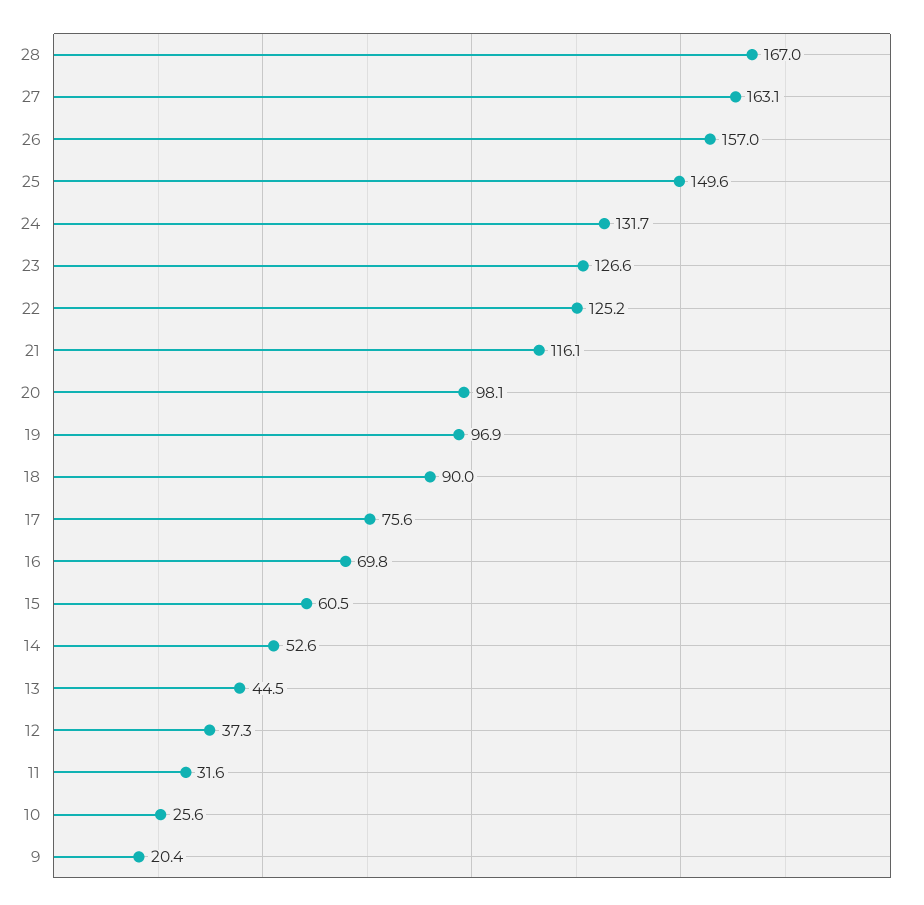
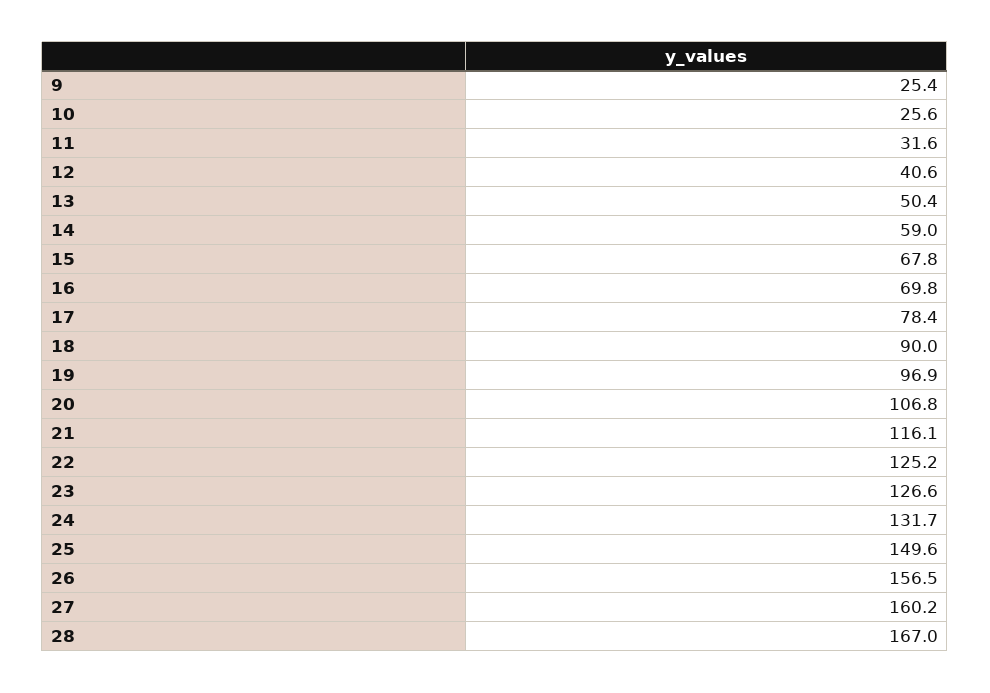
  {
    "28": 167,
-   "27": 163.1,
+   "27": 160.2,
-   "26": 157,
+   "26": 156.5,
    "25": 149.6,
    "24": 131.7,
    "23": 126.6,
    "22": 125.2,
    "21": 116.1,
-   "20": 98.1,
+   "20": 106.8,
    "19": 96.9,
    "18": 90,
-   "17": 75.6,
+   "17": 78.4,
    "16": 69.8,
-   "15": 60.5,
+   "15": 67.8,
-   "14": 52.6,
+   "14": 59,
-   "13": 44.5,
+   "13": 50.4,
-   "12": 37.3,
+   "12": 40.6,
    "11": 31.6,
    "10": 25.6,
-   "9": 20.4
+   "9": 25.4
  }

